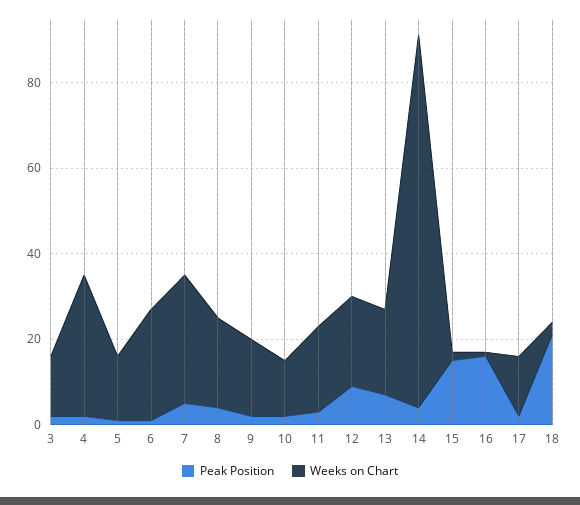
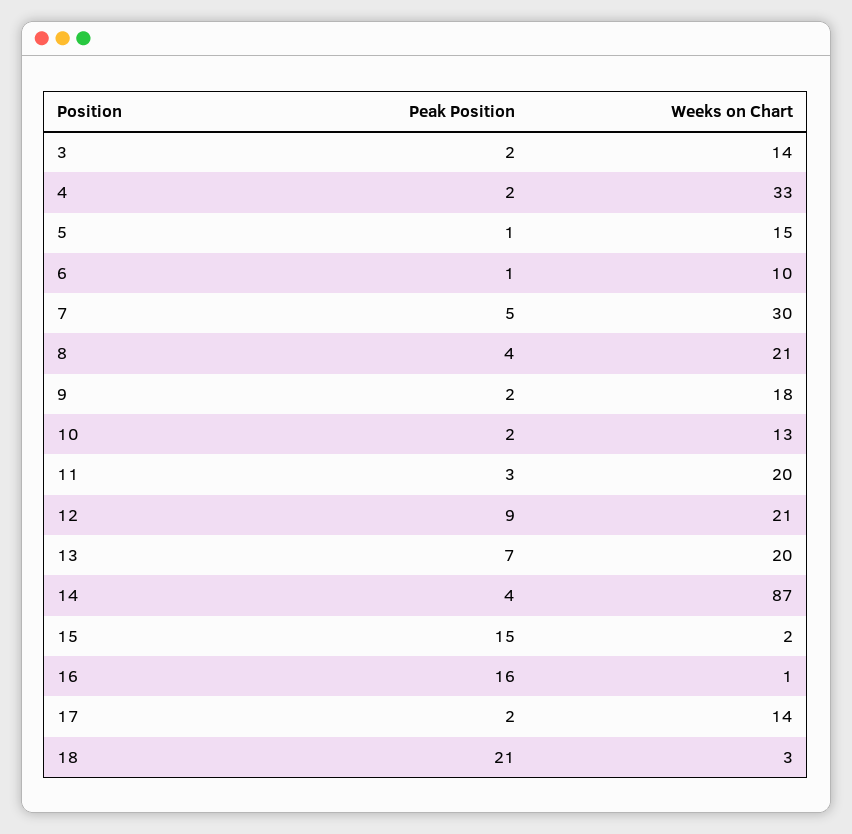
  {
    "Peak Position": {
      "3": 2,
      "4": 2,
      "5": 1,
      "6": 1,
      "7": 5,
      "8": 4,
      "9": 2,
      "10": 2,
      "11": 3,
      "12": 9,
      "13": 7,
      "14": 4,
      "15": 15,
      "16": 16,
      "17": 2,
      "18": 21
    },
    "Weeks on Chart": {
      "3": 14,
      "4": 33,
      "5": 15,
-     "6": 25,
+     "6": 10,
      "7": 30,
      "8": 21,
      "9": 18,
      "10": 13,
      "11": 20,
      "12": 21,
      "13": 20,
      "14": 87,
      "15": 2,
      "16": 1,
      "17": 14,
      "18": 3
    }
  }

